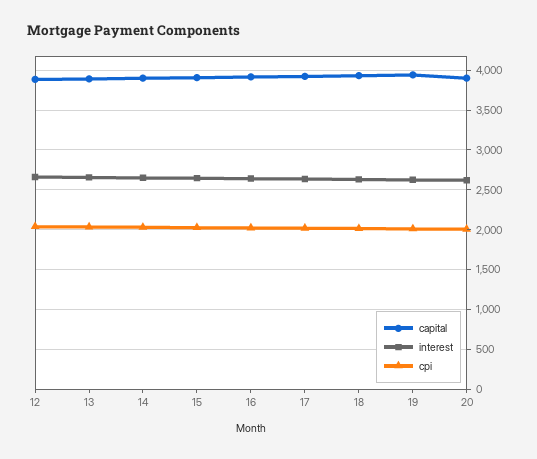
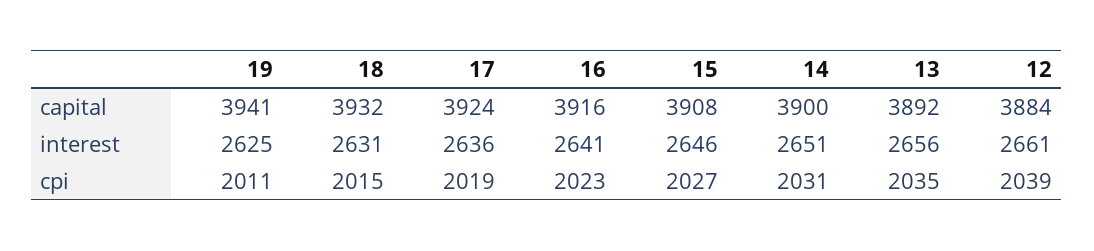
  {
    "capital": {
      "12": 3884,
      "13": 3892,
      "14": 3900,
      "15": 3908,
      "16": 3916,
      "17": 3924,
      "18": 3932,
-     "19": 3941,
+     "19": 3941
-     "20": 3900
    },
    "interest": {
      "12": 2661,
      "13": 2656,
      "14": 2651,
      "15": 2646,
      "16": 2641,
      "17": 2636,
      "18": 2631,
-     "19": 2625,
+     "19": 2625
-     "20": 2600
    },
    "cpi": {
      "12": 2039,
      "13": 2035,
      "14": 2031,
      "15": 2027,
      "16": 2023,
      "17": 2019,
      "18": 2015,
-     "19": 2011,
+     "19": 2011
-     "20": 2000
    }
  }

